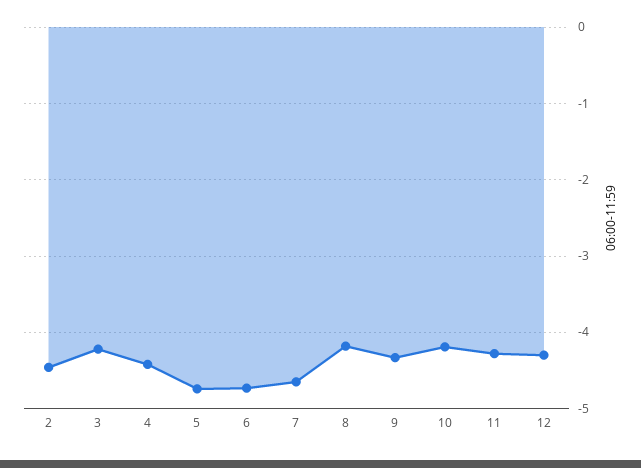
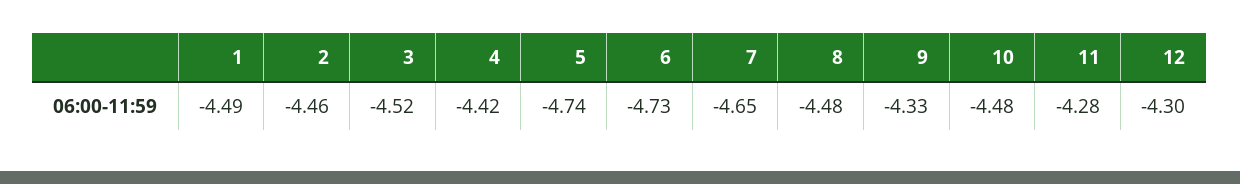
  {
    "2": -4.46,
-   "3": -4.2,
+   "3": -4.52,
    "4": -4.42,
    "5": -4.74,
    "6": -4.73,
    "7": -4.65,
-   "8": -4.2,
+   "8": -4.48,
    "9": -4.33,
-   "10": -4.2,
+   "10": -4.48,
    "11": -4.28,
-   "12": -4.3
+   "12": -4.3,
+   "1": -4.49
  }

